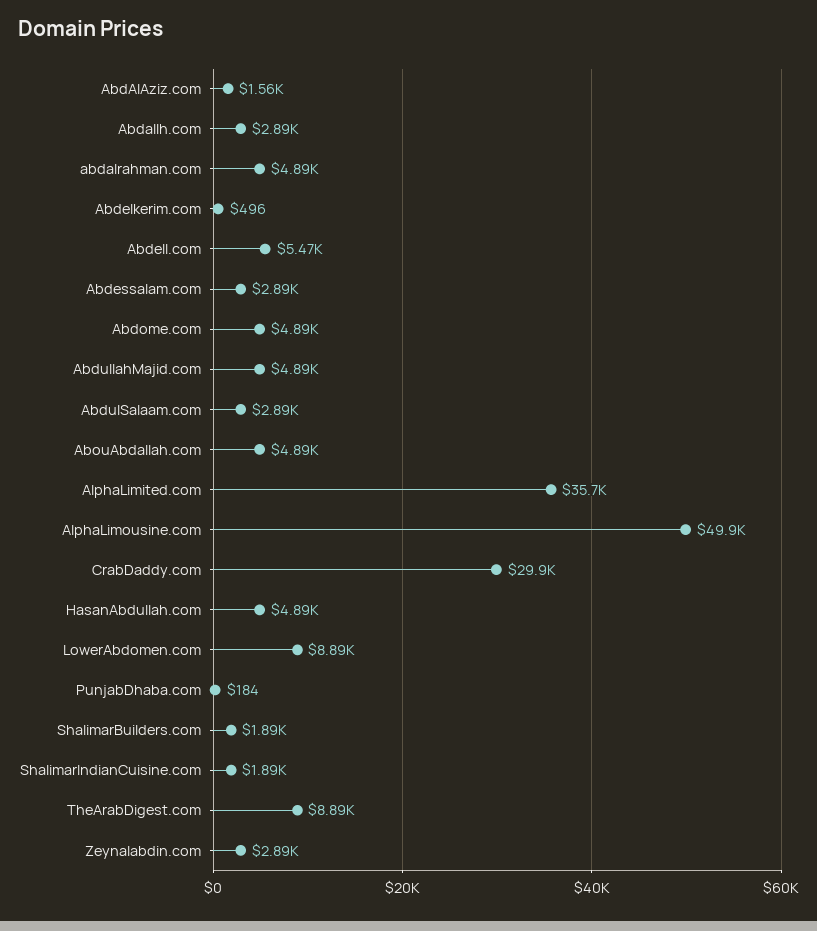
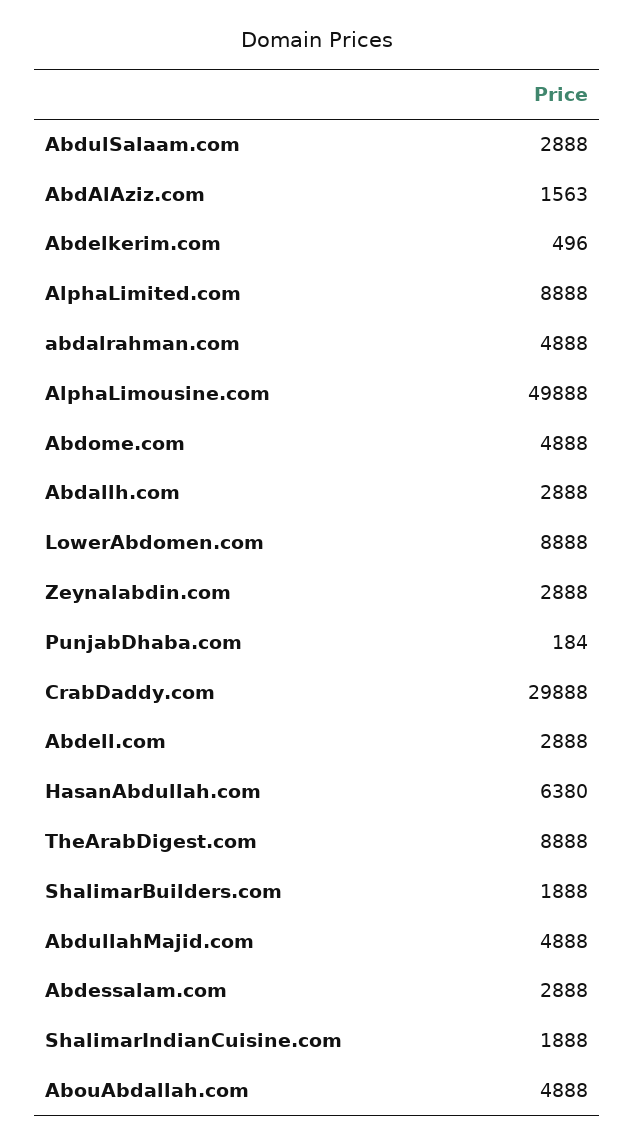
  {
    "AbdAlAziz.com": 1563,
    "Abdallh.com": 2888,
    "abdalrahman.com": 4888,
    "Abdelkerim.com": 496,
-   "Abdell.com": 5470,
+   "Abdell.com": 2888,
    "Abdessalam.com": 2888,
    "Abdome.com": 4888,
    "AbdullahMajid.com": 4888,
    "AbdulSalaam.com": 2888,
    "AbouAbdallah.com": 4888,
-   "AlphaLimited.com": 35700,
+   "AlphaLimited.com": 8888,
    "AlphaLimousine.com": 49888,
    "CrabDaddy.com": 29888,
-   "HasanAbdullah.com": 4890,
+   "HasanAbdullah.com": 6380,
    "LowerAbdomen.com": 8888,
    "PunjabDhaba.com": 184,
    "ShalimarBuilders.com": 1888,
    "ShalimarIndianCuisine.com": 1888,
    "TheArabDigest.com": 8888,
    "Zeynalabdin.com": 2888
  }

